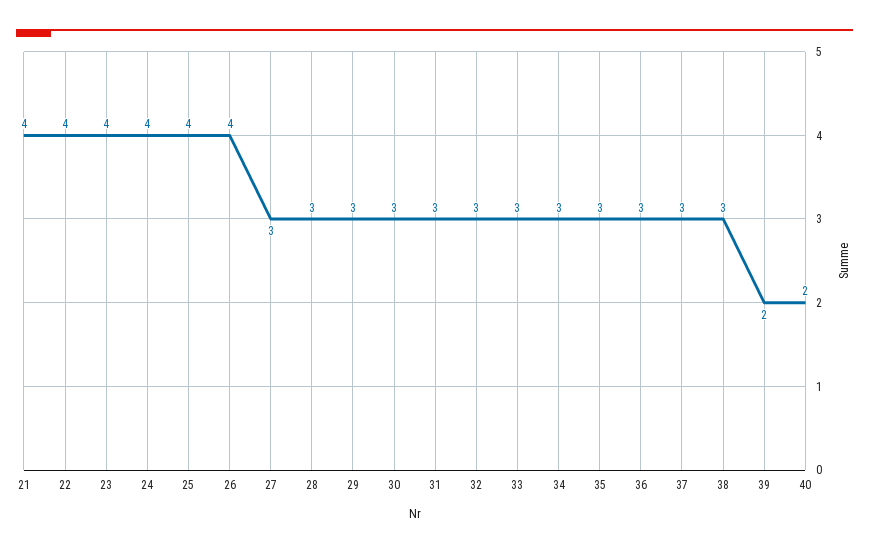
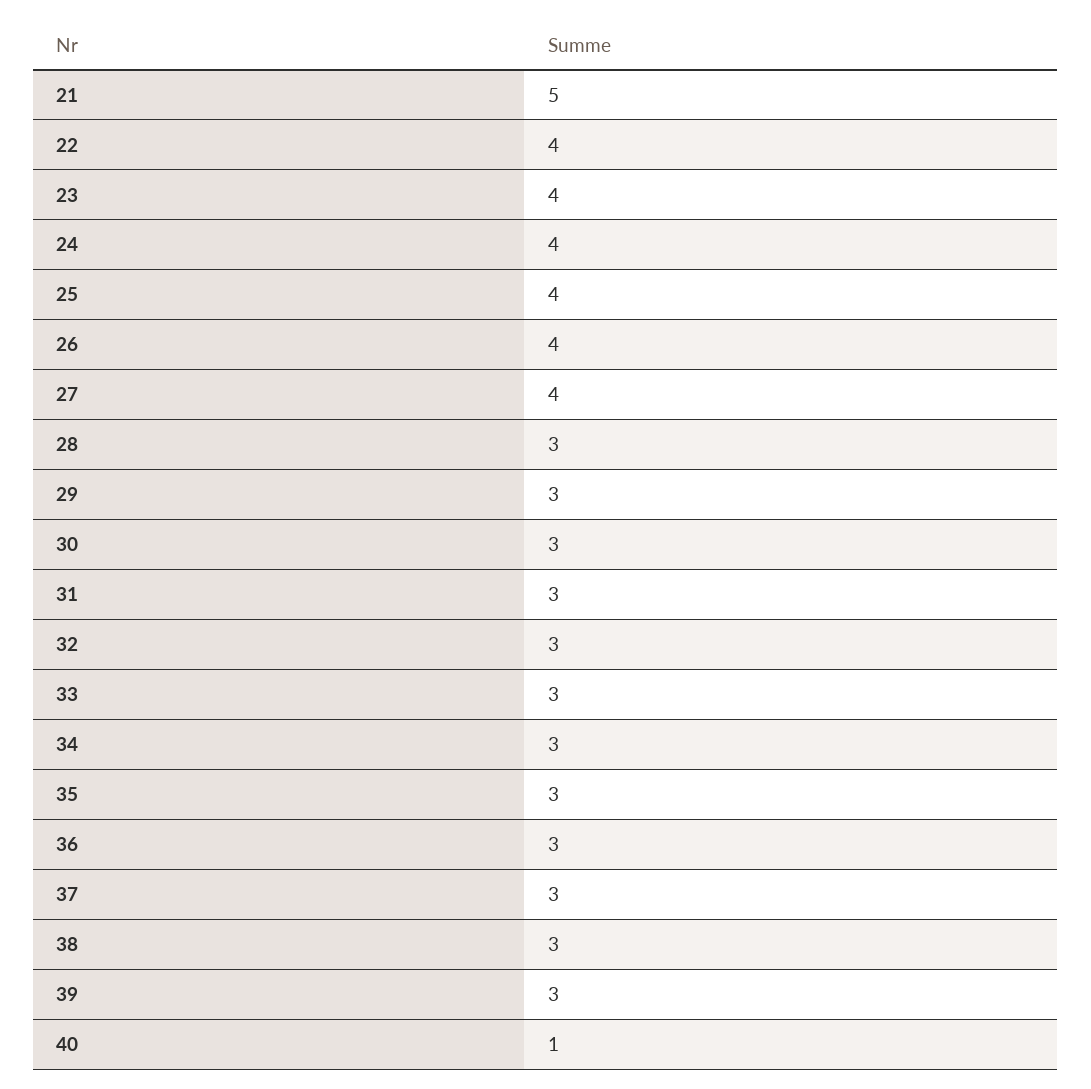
  {
-   "21": 4,
+   "21": 5,
    "22": 4,
    "23": 4,
    "24": 4,
    "25": 4,
    "26": 4,
-   "27": 3,
+   "27": 4,
    "28": 3,
    "29": 3,
    "30": 3,
    "31": 3,
    "32": 3,
    "33": 3,
    "34": 3,
    "35": 3,
    "36": 3,
    "37": 3,
    "38": 3,
-   "39": 2,
+   "39": 3,
-   "40": 2
+   "40": 1
  }

